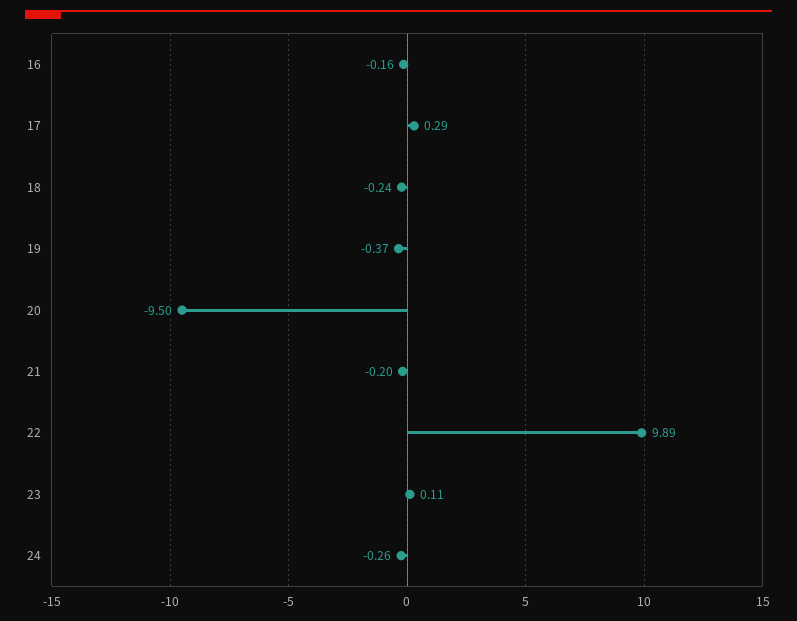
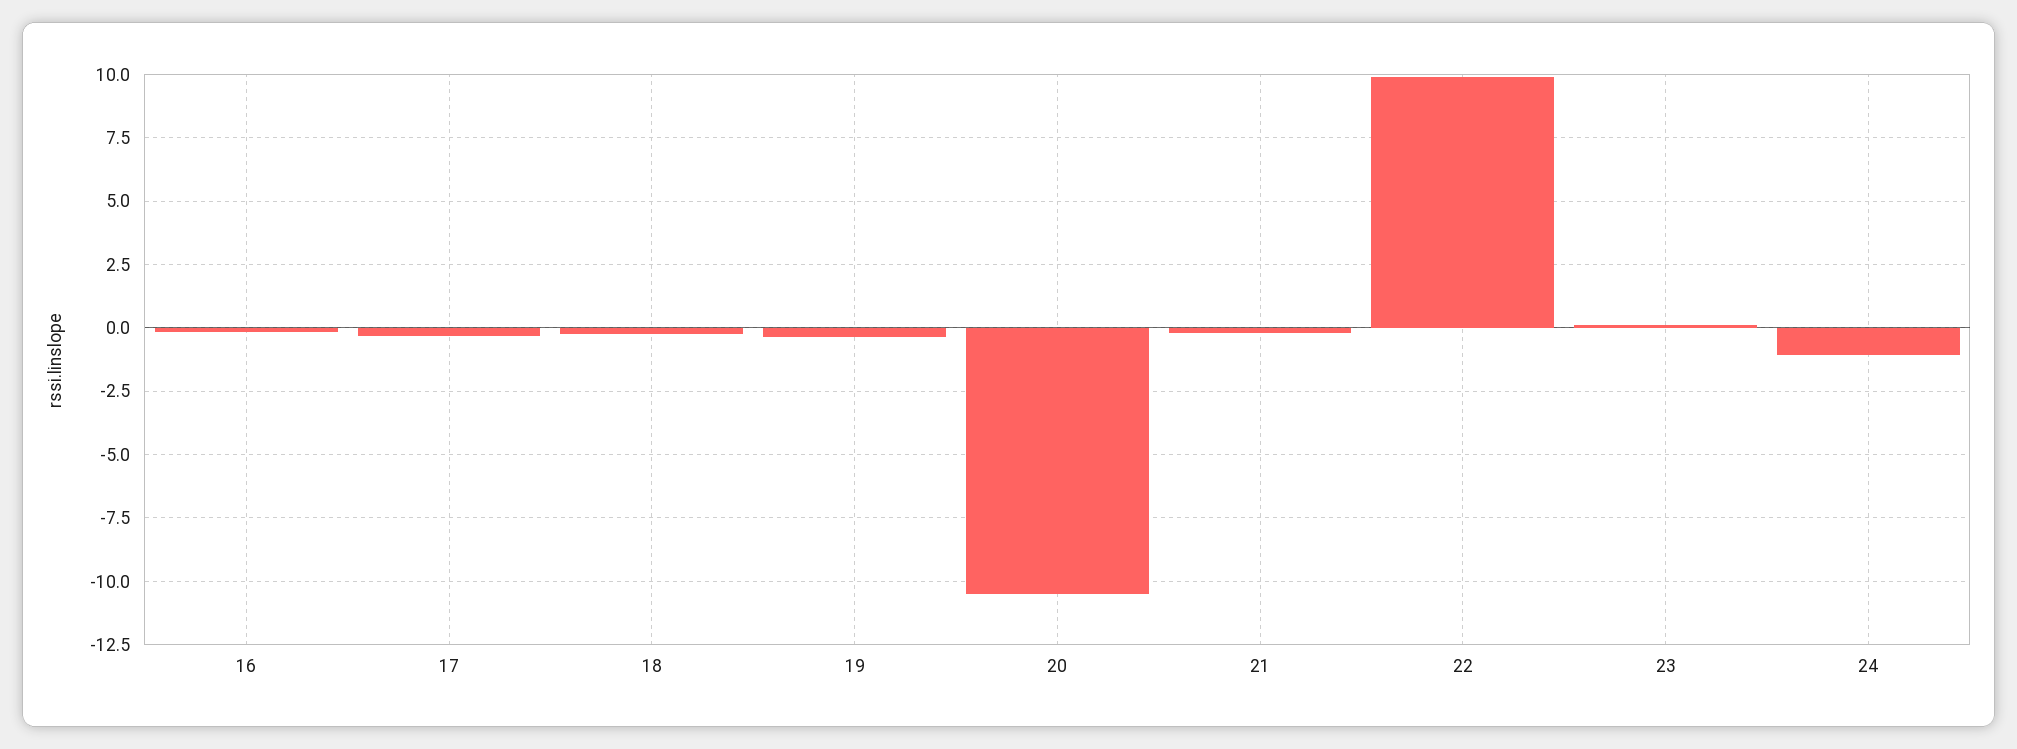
  {
    "16": -0.16,
-   "17": 0.29,
+   "17": -0.25,
    "18": -0.24,
    "19": -0.37,
-   "20": -9.5,
+   "20": -10.5,
    "21": -0.2,
    "22": 9.89,
    "23": 0.11,
-   "24": -0.26
+   "24": -1
  }

